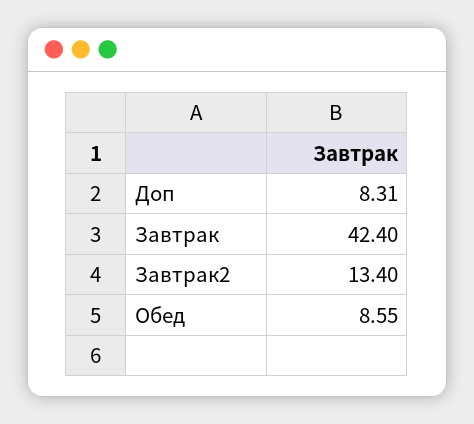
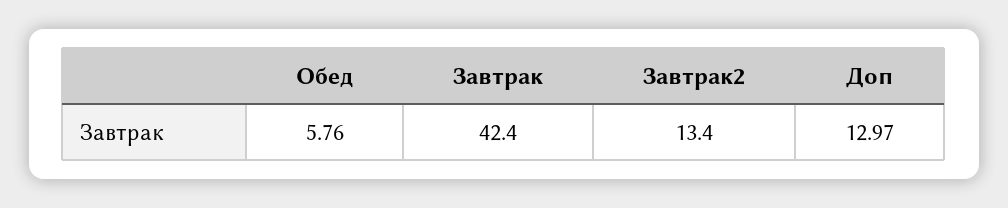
  {
-   "Доп": 8.31,
+   "Доп": 12.97,
    "Завтрак": 42.4,
    "Завтрак2": 13.4,
-   "Обед": 8.55
+   "Обед": 5.76
  }

